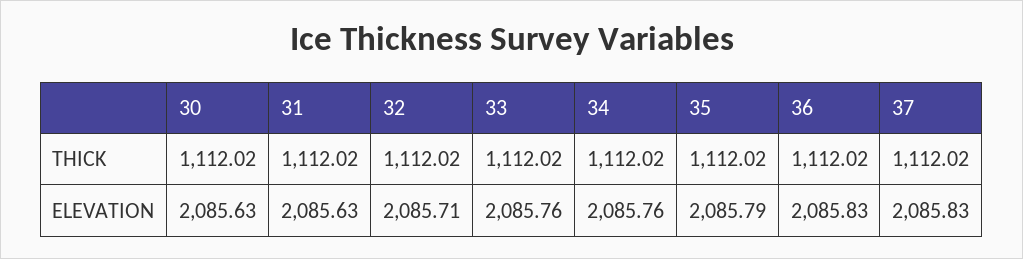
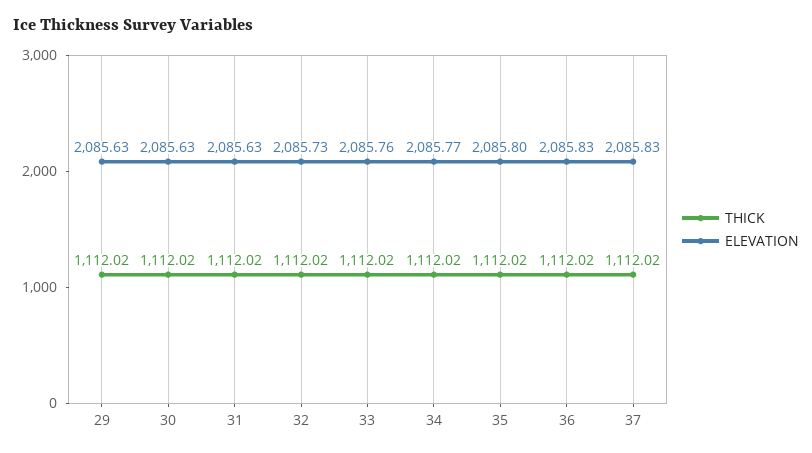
  {
    "THICK": {
      "30": 1112.02,
      "31": 1112.02,
      "32": 1112.02,
      "33": 1112.02,
      "34": 1112.02,
      "35": 1112.02,
      "36": 1112.02,
-     "37": 1112.02
+     "37": 1112.02,
+     "29": 1112.02
    },
    "ELEVATION": {
      "30": 2085.63,
      "31": 2085.63,
-     "32": 2085.71,
+     "32": 2085.73,
      "33": 2085.76,
-     "34": 2085.76,
+     "34": 2085.77,
-     "35": 2085.79,
+     "35": 2085.8,
      "36": 2085.83,
-     "37": 2085.83
+     "37": 2085.83,
+     "29": 2085.63
    }
  }

